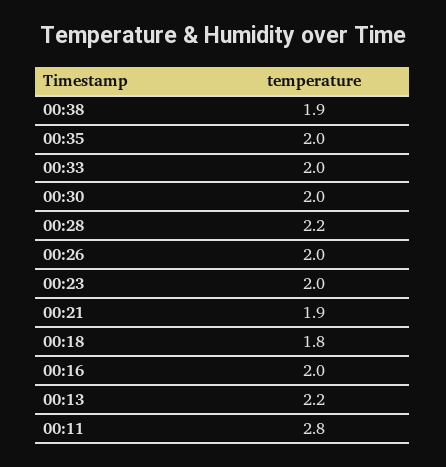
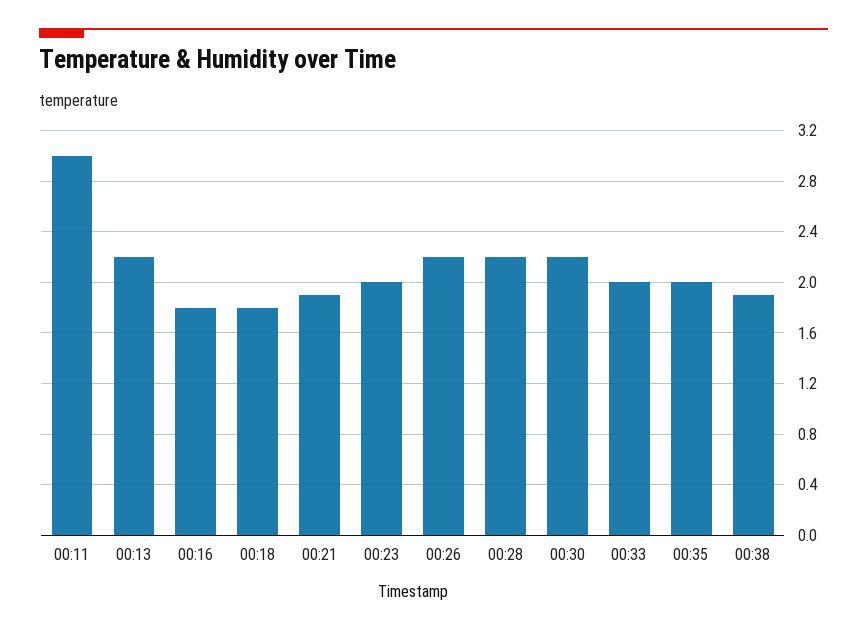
  {
    "00:38": 1.9,
    "00:35": 2,
    "00:33": 2,
-   "00:30": 2,
+   "00:30": 2.2,
    "00:28": 2.2,
-   "00:26": 2,
+   "00:26": 2.2,
    "00:23": 2,
    "00:21": 1.9,
    "00:18": 1.8,
-   "00:16": 2,
+   "00:16": 1.8,
    "00:13": 2.2,
-   "00:11": 2.8
+   "00:11": 3
  }

